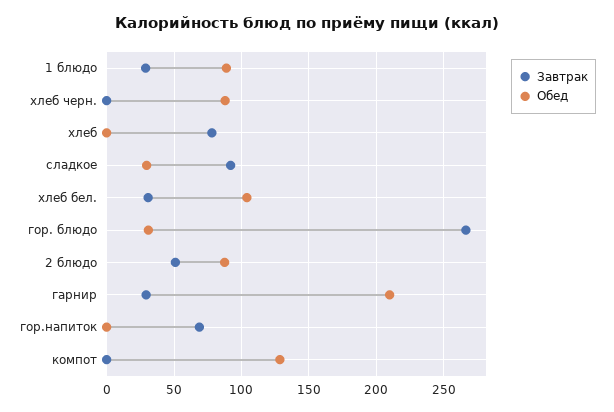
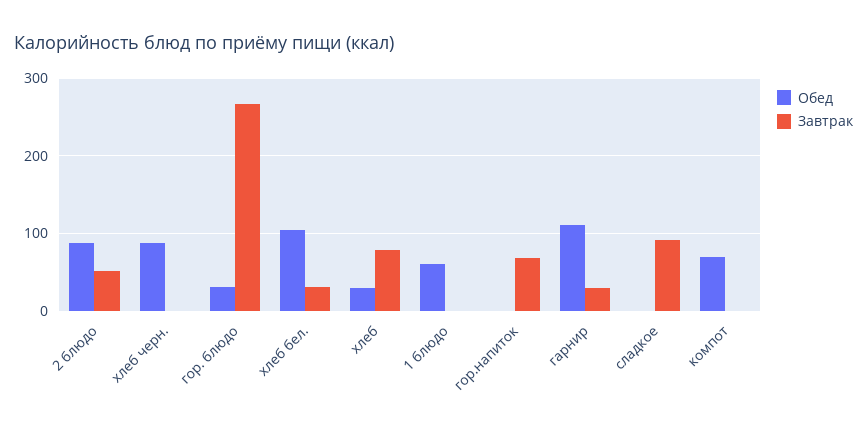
  {
    "Завтрак": {
-     "1 блюдо": 30,
+     "1 блюдо": 0,
      "хлеб черн.": 0,
      "хлеб": 80,
      "сладкое": 90,
      "хлеб бел.": 30,
      "гор. блюдо": 265,
      "2 блюдо": 50,
      "гарнир": 30,
      "гор.напиток": 70,
      "компот": 0
    },
    "Обед": {
-     "1 блюдо": 90,
+     "1 блюдо": 60,
      "хлеб черн.": 90,
-     "хлеб": 0,
+     "хлеб": 30,
-     "сладкое": 30,
+     "сладкое": 0,
      "хлеб бел.": 105,
      "гор. блюдо": 30,
      "2 блюдо": 90,
-     "гарнир": 210,
+     "гарнир": 110,
      "гор.напиток": 0,
-     "компот": 130
+     "компот": 70
    }
  }

